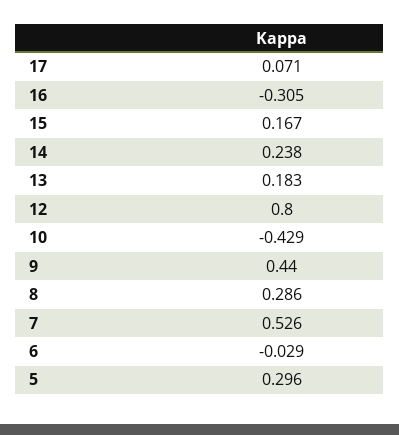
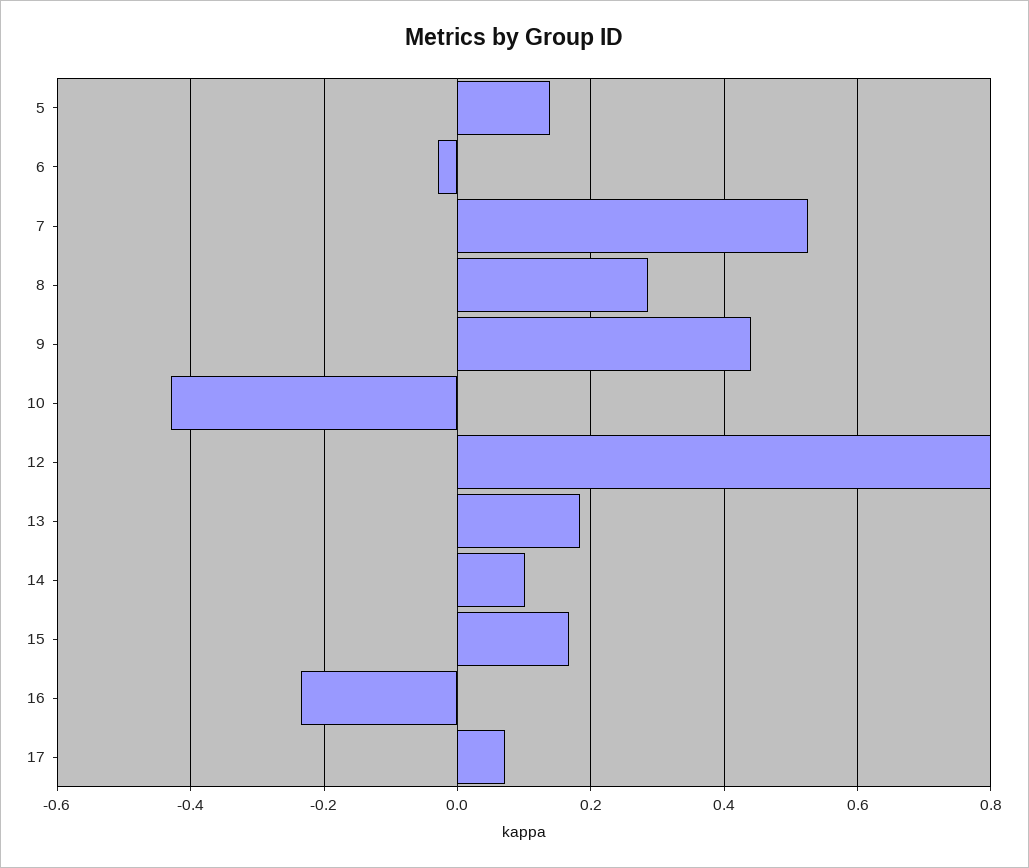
  {
    "17": 0.071,
-   "16": -0.305,
+   "16": -0.24,
    "15": 0.167,
-   "14": 0.238,
+   "14": 0.1,
    "13": 0.183,
    "12": 0.8,
    "10": -0.429,
    "9": 0.44,
    "8": 0.286,
    "7": 0.526,
    "6": -0.029,
-   "5": 0.296
+   "5": 0.14
  }

